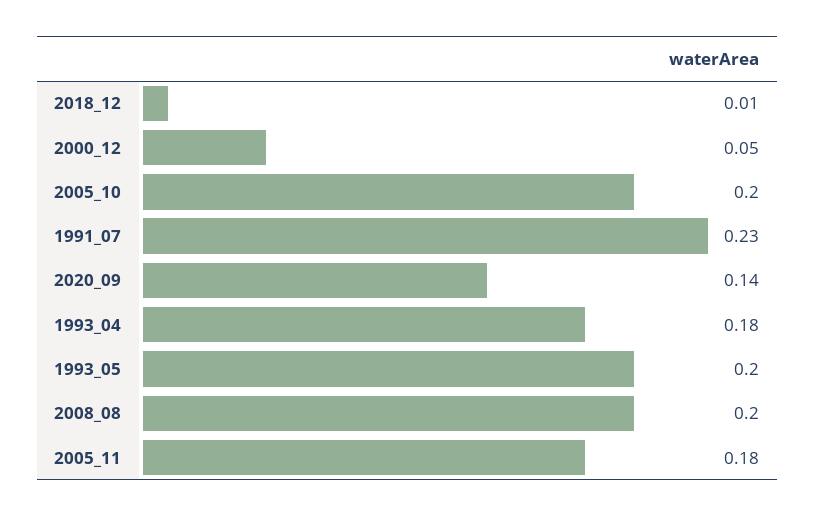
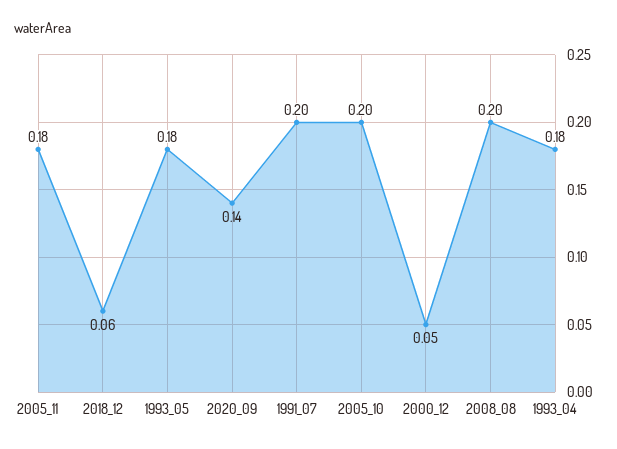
  {
-   "2018_12": 0.01,
+   "2018_12": 0.06,
    "2000_12": 0.05,
    "2005_10": 0.2,
-   "1991_07": 0.23,
+   "1991_07": 0.2,
    "2020_09": 0.14,
    "1993_04": 0.18,
-   "1993_05": 0.2,
+   "1993_05": 0.18,
    "2008_08": 0.2,
    "2005_11": 0.18
  }

